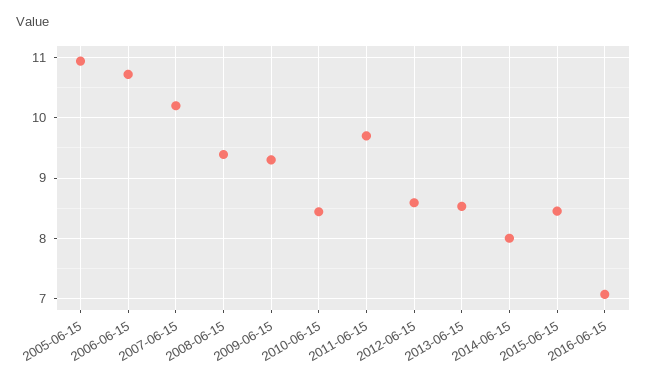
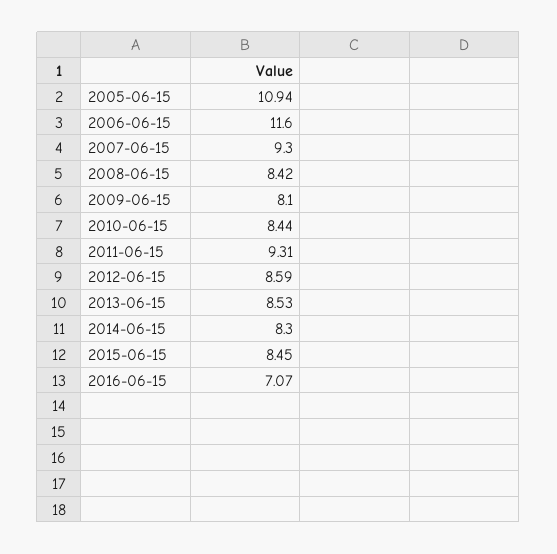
  {
    "2005-06-15": 10.94,
-   "2006-06-15": 10.7,
+   "2006-06-15": 11.6,
-   "2007-06-15": 10.2,
+   "2007-06-15": 9.3,
-   "2008-06-15": 9.4,
+   "2008-06-15": 8.42,
-   "2009-06-15": 9.3,
+   "2009-06-15": 8.1,
    "2010-06-15": 8.44,
-   "2011-06-15": 9.7,
+   "2011-06-15": 9.31,
    "2012-06-15": 8.59,
    "2013-06-15": 8.53,
-   "2014-06-15": 8,
+   "2014-06-15": 8.3,
    "2015-06-15": 8.45,
    "2016-06-15": 7.07
  }

